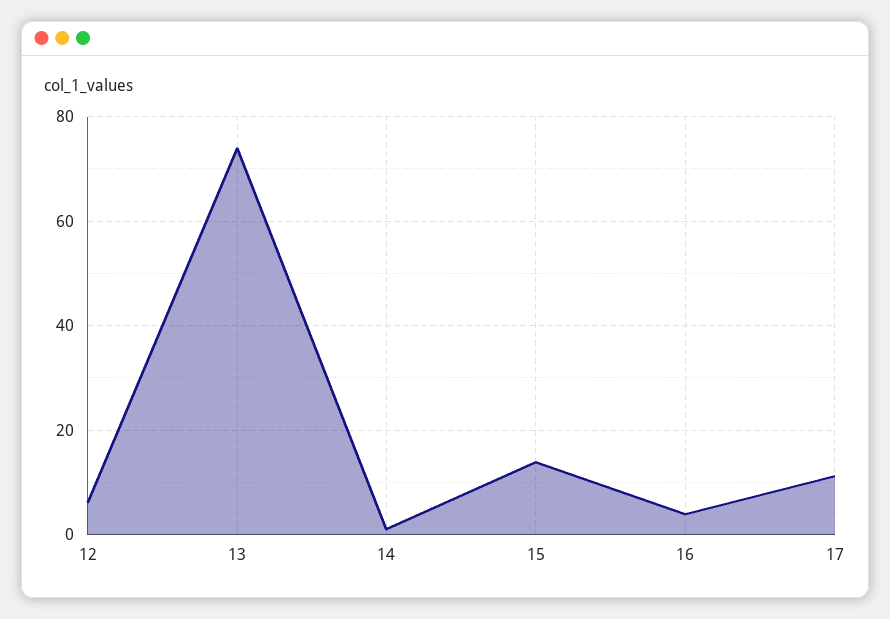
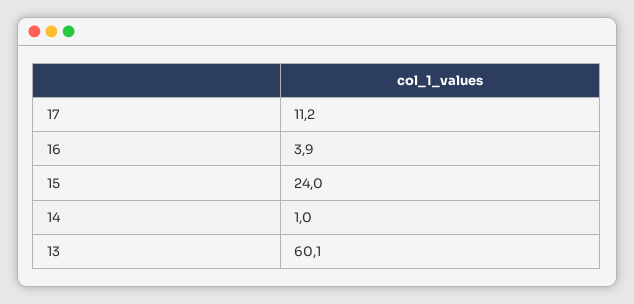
  {
-   "12": 6,
-   "13": 74,
+   "13": 60.1,
    "14": 1,
-   "15": 14,
+   "15": 24,
    "16": 3.9,
    "17": 11.2
  }

